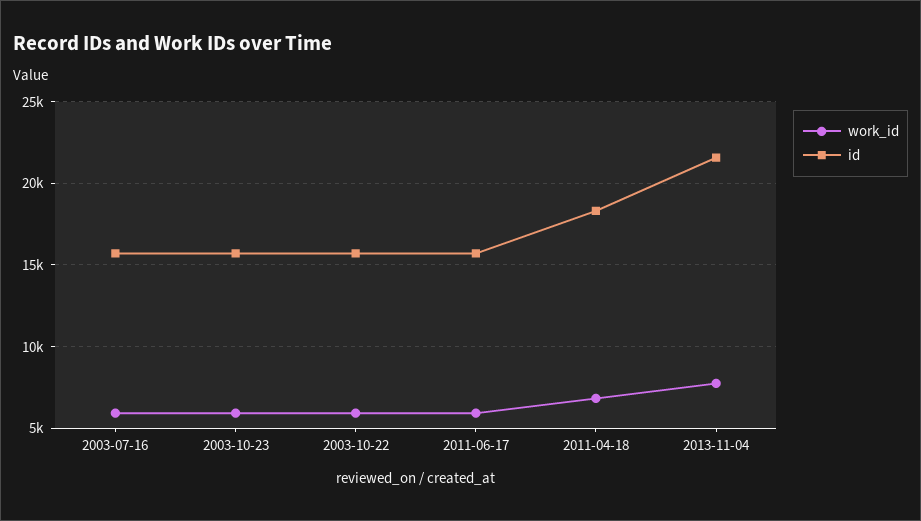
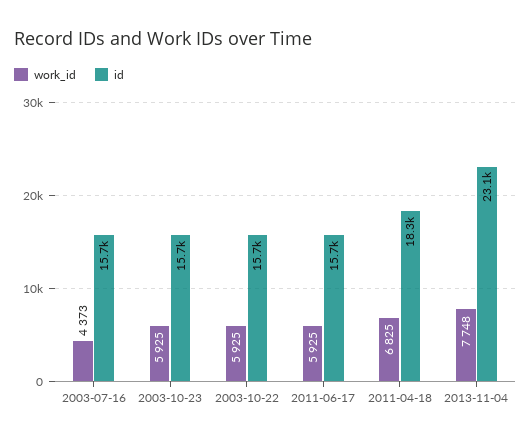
  {
    "work_id": {
-     "2003-07-16": 6000,
+     "2003-07-16": 4373,
      "2003-10-23": 5925,
      "2003-10-22": 5925,
      "2011-06-17": 5925,
      "2011-04-18": 6825,
      "2013-11-04": 7748
    },
    "id": {
      "2003-07-16": 15700,
      "2003-10-23": 15700,
      "2003-10-22": 15700,
      "2011-06-17": 15700,
      "2011-04-18": 18300,
-     "2013-11-04": 21500
+     "2013-11-04": 23100
    }
  }

